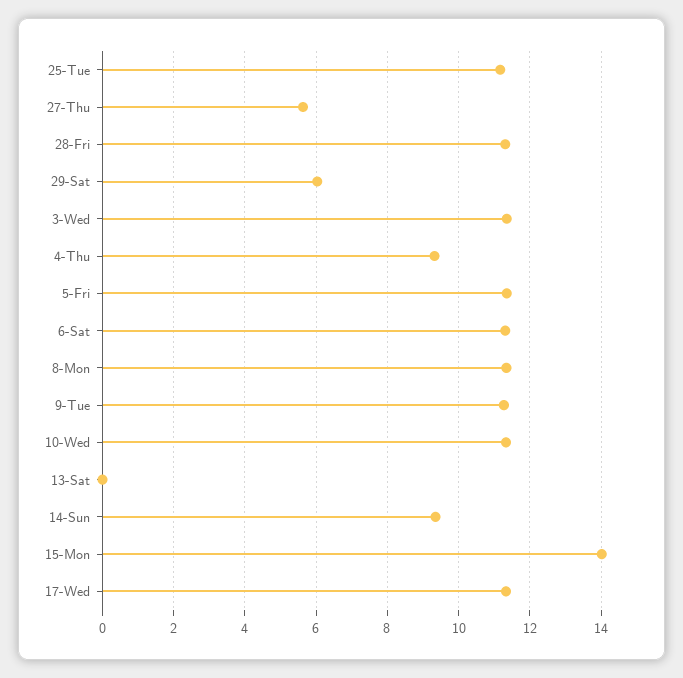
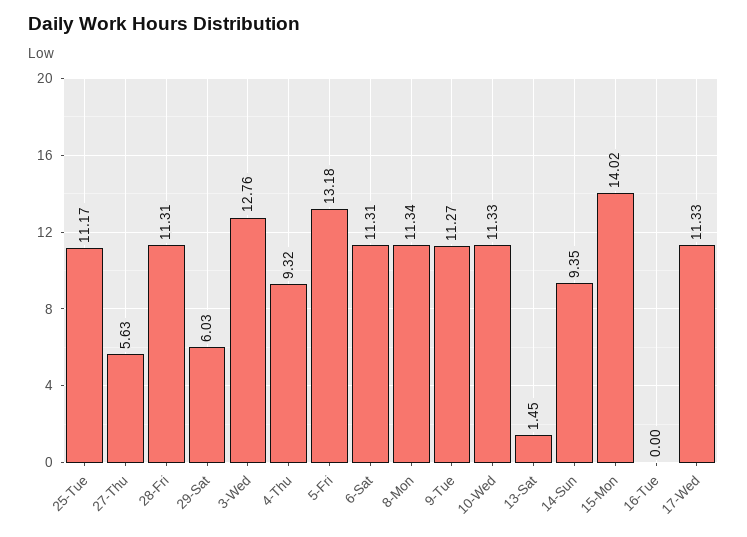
  {
    "25-Tue": 11.17,
    "27-Thu": 5.63,
    "28-Fri": 11.31,
    "29-Sat": 6.03,
-   "3-Wed": 11.4,
+   "3-Wed": 12.76,
    "4-Thu": 9.32,
-   "5-Fri": 11.4,
+   "5-Fri": 13.18,
    "6-Sat": 11.31,
    "8-Mon": 11.34,
    "9-Tue": 11.27,
    "10-Wed": 11.33,
-   "13-Sat": 0,
+   "13-Sat": 1.45,
    "14-Sun": 9.35,
    "15-Mon": 14.02,
-   "17-Wed": 11.33
+   "17-Wed": 11.33,
+   "16-Tue": 0
  }

